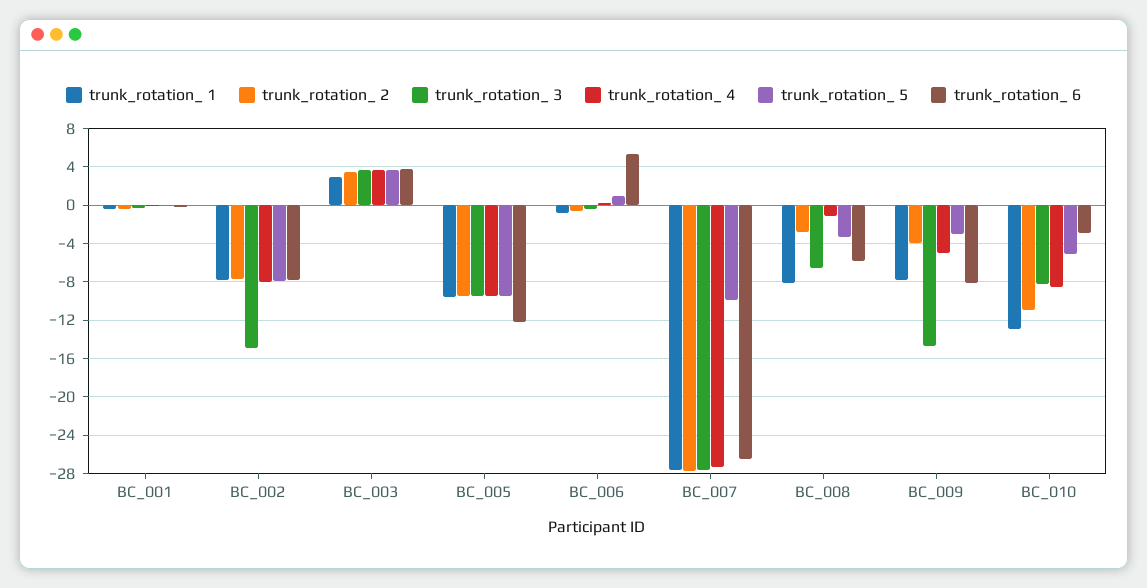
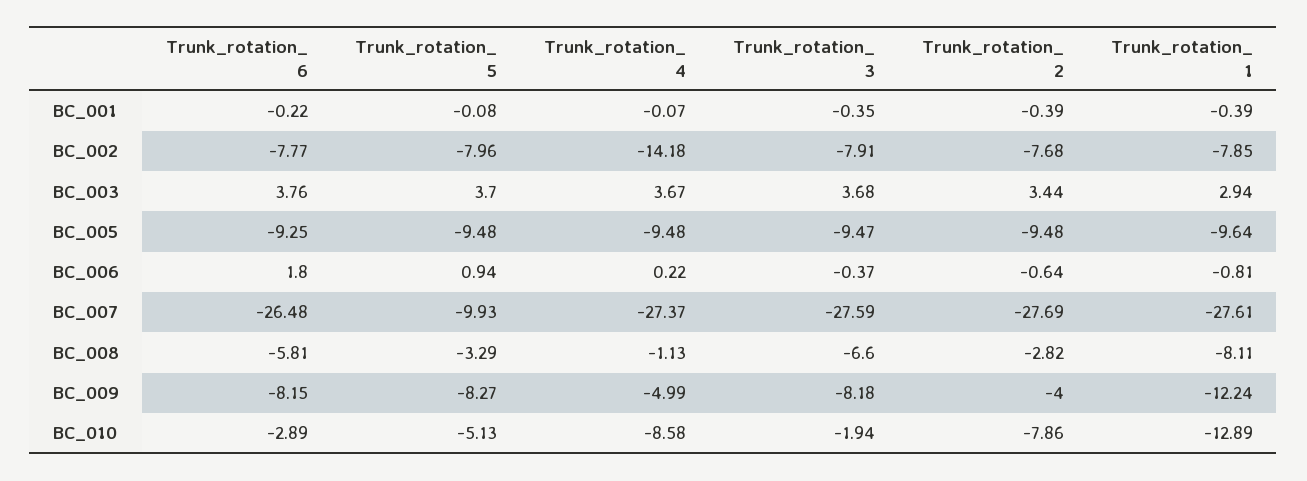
  {
    "trunk_rotation_ 1": {
      "BC_001": -0.39,
      "BC_002": -7.85,
      "BC_003": 2.94,
      "BC_005": -9.64,
      "BC_006": -0.81,
      "BC_007": -27.61,
      "BC_008": -8.11,
-     "BC_009": -8,
+     "BC_009": -12.24,
      "BC_010": -12.89
    },
    "trunk_rotation_ 2": {
      "BC_001": -0.39,
      "BC_002": -7.68,
      "BC_003": 3.44,
      "BC_005": -9.48,
      "BC_006": -0.64,
      "BC_007": -27.69,
      "BC_008": -2.82,
      "BC_009": -4,
-     "BC_010": -11
+     "BC_010": -7.86
    },
    "trunk_rotation_ 3": {
      "BC_001": -0.35,
-     "BC_002": -15,
+     "BC_002": -7.91,
      "BC_003": 3.68,
      "BC_005": -9.47,
      "BC_006": -0.37,
      "BC_007": -27.59,
      "BC_008": -6.6,
-     "BC_009": -15,
+     "BC_009": -8.18,
-     "BC_010": -8
+     "BC_010": -1.94
    },
    "trunk_rotation_ 4": {
      "BC_001": -0.07,
-     "BC_002": -8,
+     "BC_002": -14.18,
      "BC_003": 3.67,
      "BC_005": -9.48,
      "BC_006": 0.22,
      "BC_007": -27.37,
      "BC_008": -1.13,
      "BC_009": -4.99,
      "BC_010": -8.58
    },
    "trunk_rotation_ 5": {
      "BC_001": -0.08,
      "BC_002": -7.96,
      "BC_003": 3.7,
      "BC_005": -9.48,
      "BC_006": 0.94,
      "BC_007": -9.93,
      "BC_008": -3.29,
-     "BC_009": -3,
+     "BC_009": -8.27,
      "BC_010": -5.13
    },
    "trunk_rotation_ 6": {
      "BC_001": -0.22,
      "BC_002": -7.77,
      "BC_003": 3.76,
-     "BC_005": -12,
+     "BC_005": -9.25,
-     "BC_006": 5,
+     "BC_006": 1.8,
      "BC_007": -26.48,
      "BC_008": -5.81,
      "BC_009": -8.15,
      "BC_010": -2.89
    }
  }

